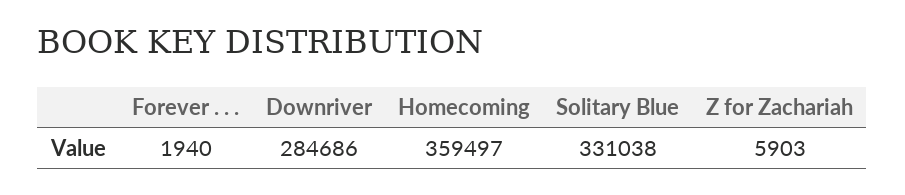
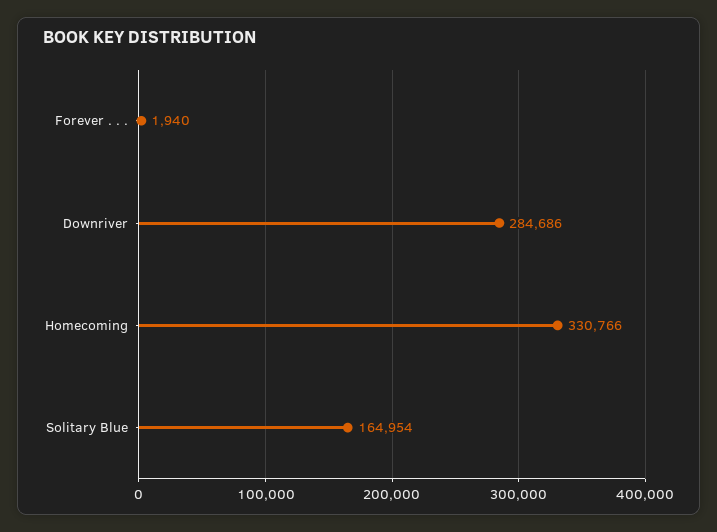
  {
    "Forever . . .": 1940,
    "Downriver": 284686,
-   "Homecoming": 359497,
+   "Homecoming": 330766,
-   "Solitary Blue": 331038,
+   "Solitary Blue": 164954
-   "Z for Zachariah": 5903
  }

